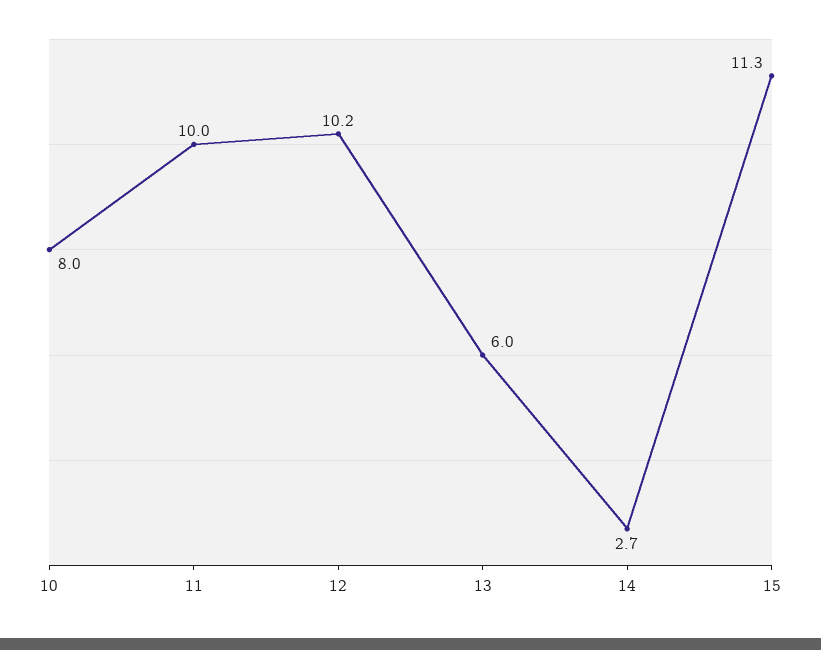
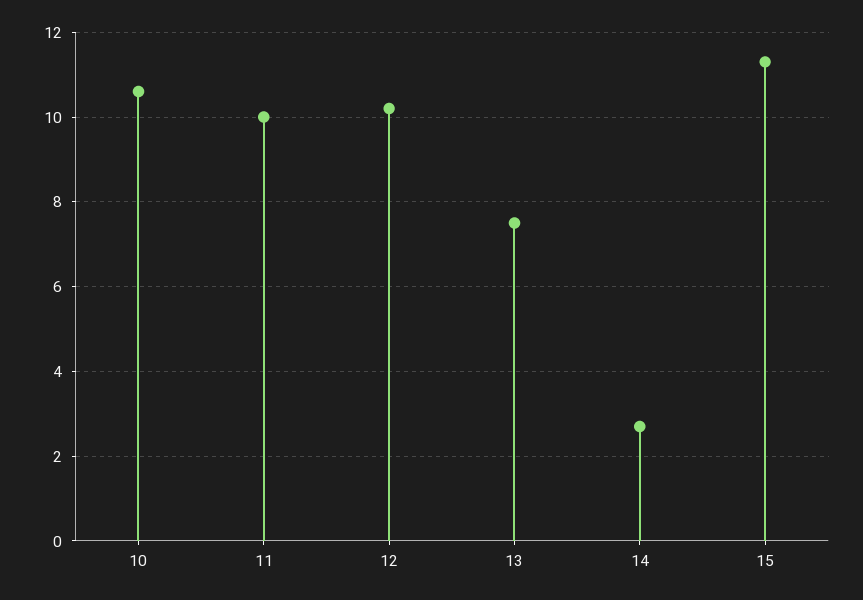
  {
-   "10": 8,
+   "10": 10.5,
    "11": 10,
    "12": 10.2,
-   "13": 6,
+   "13": 7.5,
    "14": 2.7,
    "15": 11.3
  }

